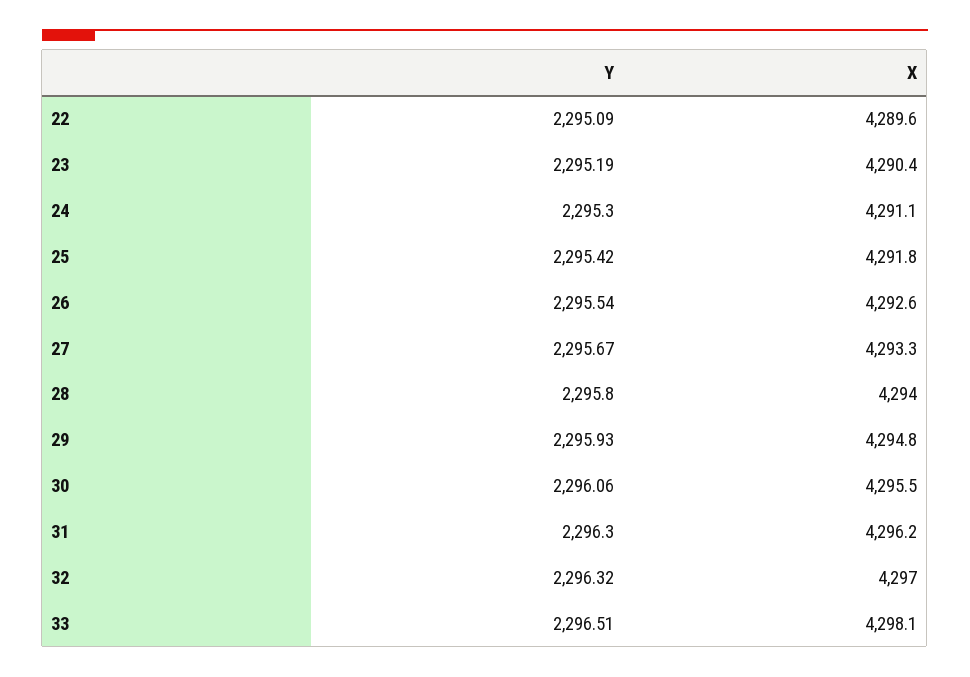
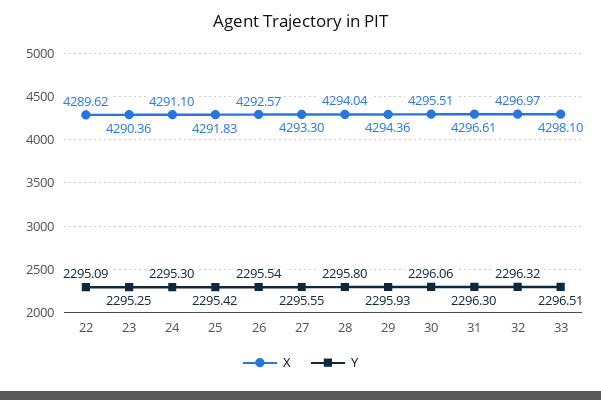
  {
    "Y": {
      "22": 2295.09,
-     "23": 2295.19,
+     "23": 2295.25,
      "24": 2295.3,
      "25": 2295.42,
      "26": 2295.54,
-     "27": 2295.67,
+     "27": 2295.55,
      "28": 2295.8,
      "29": 2295.93,
      "30": 2296.06,
      "31": 2296.3,
      "32": 2296.32,
      "33": 2296.51
    },
    "X": {
      "22": 4289.62,
      "23": 4290.36,
      "24": 4291.1,
      "25": 4291.83,
      "26": 4292.57,
      "27": 4293.3,
      "28": 4294.04,
-     "29": 4294.8,
+     "29": 4294.36,
      "30": 4295.51,
-     "31": 4296.2,
+     "31": 4296.61,
      "32": 4296.97,
      "33": 4298.1
    }
  }

